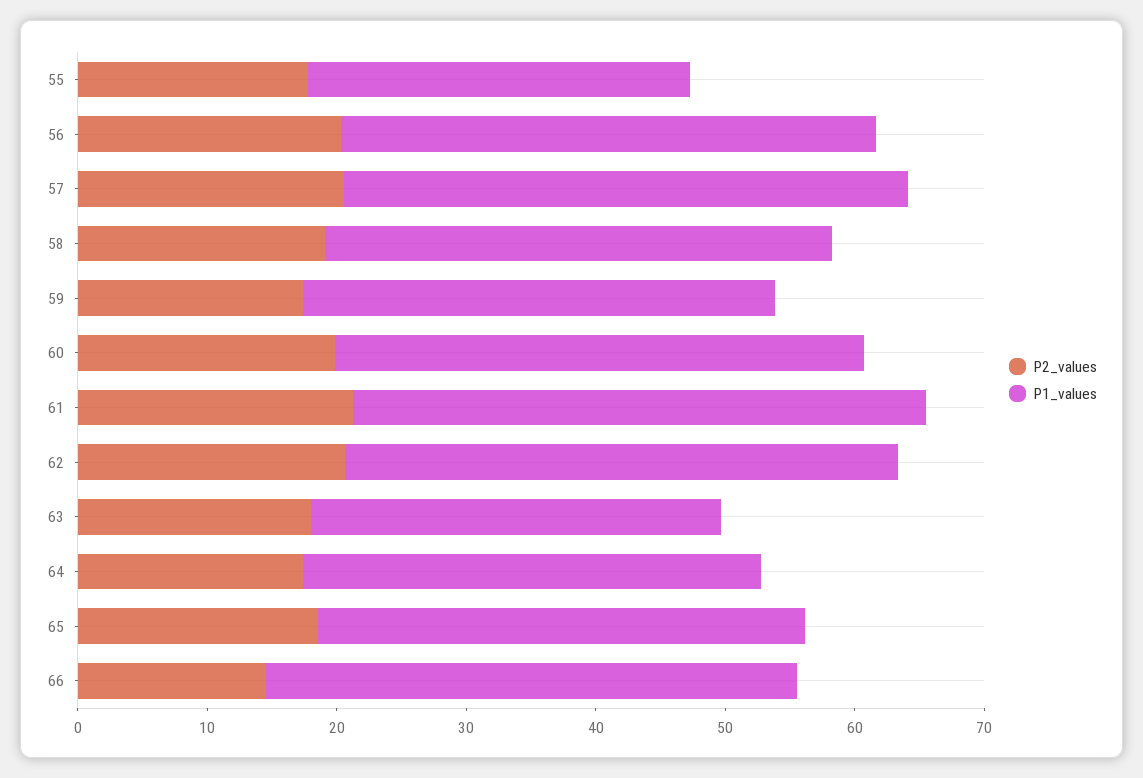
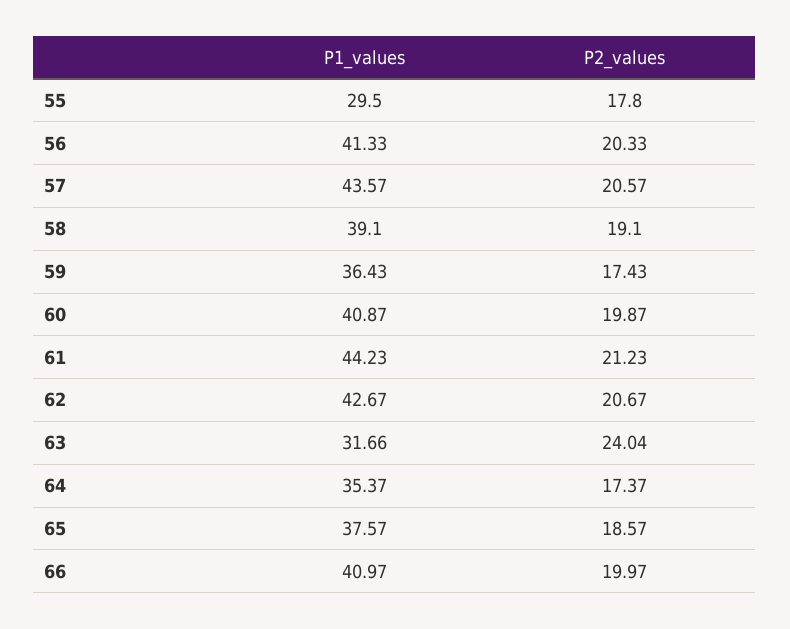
  {
    "P2_values": {
      "55": 17.8,
      "56": 20.33,
      "57": 20.57,
      "58": 19.1,
      "59": 17.43,
      "60": 19.87,
      "61": 21.23,
      "62": 20.67,
-     "63": 18,
+     "63": 24.04,
      "64": 17.37,
      "65": 18.57,
-     "66": 14
+     "66": 19.97
    },
    "P1_values": {
      "55": 29.5,
      "56": 41.33,
      "57": 43.57,
      "58": 39.1,
      "59": 36.43,
      "60": 40.87,
      "61": 44.23,
      "62": 42.67,
      "63": 31.66,
      "64": 35.37,
      "65": 37.57,
      "66": 40.97
    }
  }

